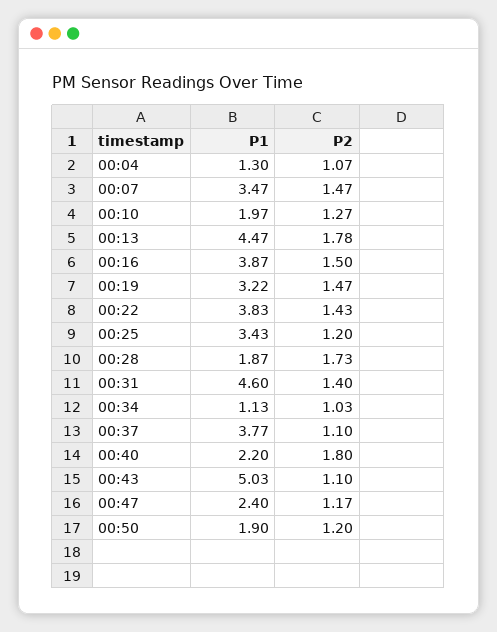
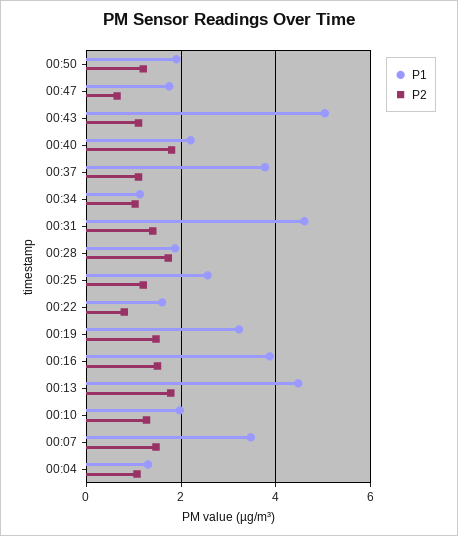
  {
    "P1": {
      "00:04": 1.3,
      "00:07": 3.47,
      "00:10": 1.97,
      "00:13": 4.47,
      "00:16": 3.87,
      "00:19": 3.22,
-     "00:22": 3.83,
+     "00:22": 1.6,
-     "00:25": 3.43,
+     "00:25": 2.6,
      "00:28": 1.87,
      "00:31": 4.6,
      "00:34": 1.13,
      "00:37": 3.77,
      "00:40": 2.2,
      "00:43": 5.03,
-     "00:47": 2.4,
+     "00:47": 1.8,
      "00:50": 1.9
    },
    "P2": {
      "00:04": 1.07,
      "00:07": 1.47,
      "00:10": 1.27,
      "00:13": 1.78,
      "00:16": 1.5,
      "00:19": 1.47,
-     "00:22": 1.43,
+     "00:22": 0.8,
      "00:25": 1.2,
      "00:28": 1.73,
      "00:31": 1.4,
      "00:34": 1.03,
      "00:37": 1.1,
      "00:40": 1.8,
      "00:43": 1.1,
-     "00:47": 1.17,
+     "00:47": 0.6,
      "00:50": 1.2
    }
  }

